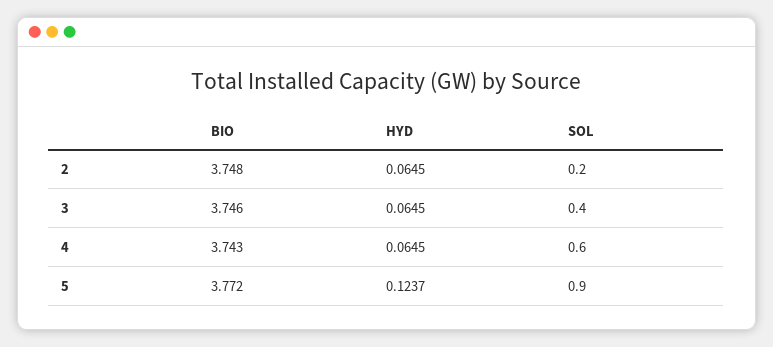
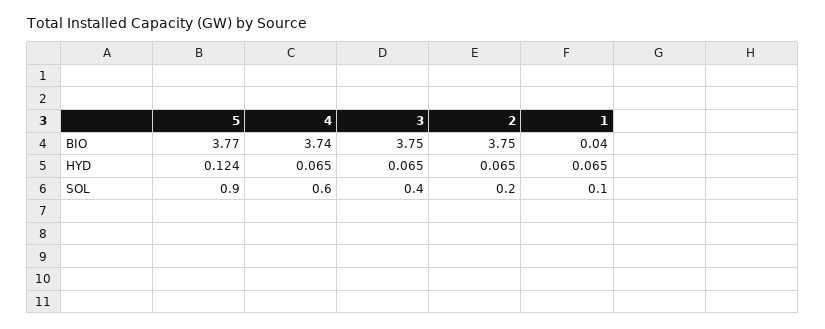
  {
    "BIO": {
      "2": 3.748,
      "3": 3.746,
      "4": 3.743,
-     "5": 3.772
+     "5": 3.772,
+     "1": 0.04
    },
    "HYD": {
      "2": 0.0645,
      "3": 0.0645,
      "4": 0.0645,
-     "5": 0.1237
+     "5": 0.1237,
+     "1": 0.065
    },
    "SOL": {
      "2": 0.2,
      "3": 0.4,
      "4": 0.6,
-     "5": 0.9
+     "5": 0.9,
+     "1": 0.1
    }
  }

